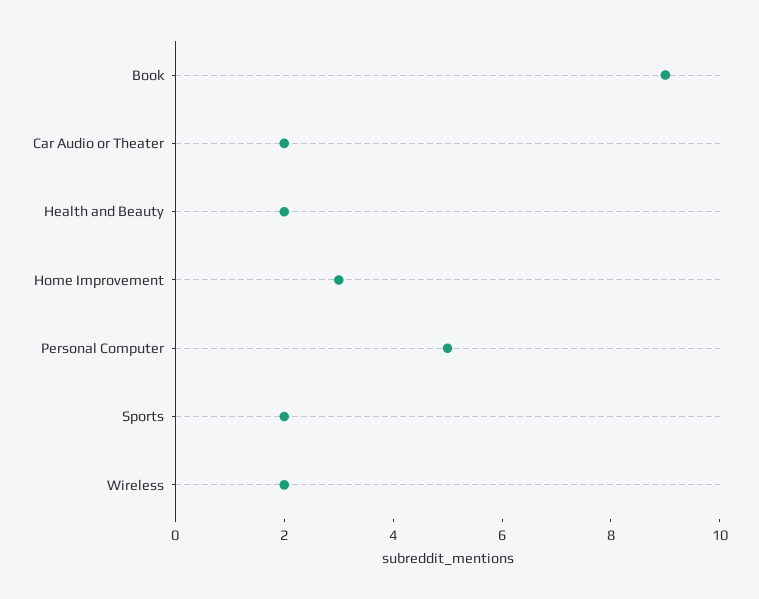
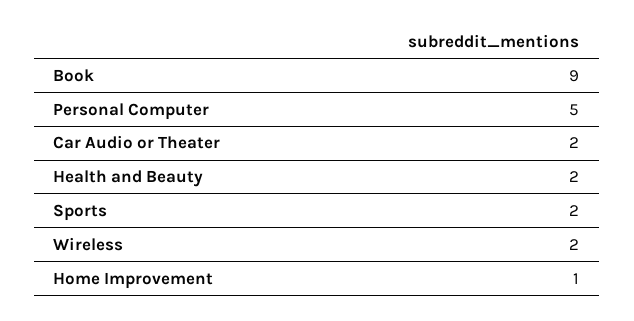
  {
    "Book": 9,
    "Car Audio or Theater": 2,
    "Health and Beauty": 2,
-   "Home Improvement": 3,
+   "Home Improvement": 1,
    "Personal Computer": 5,
    "Sports": 2,
    "Wireless": 2
  }

